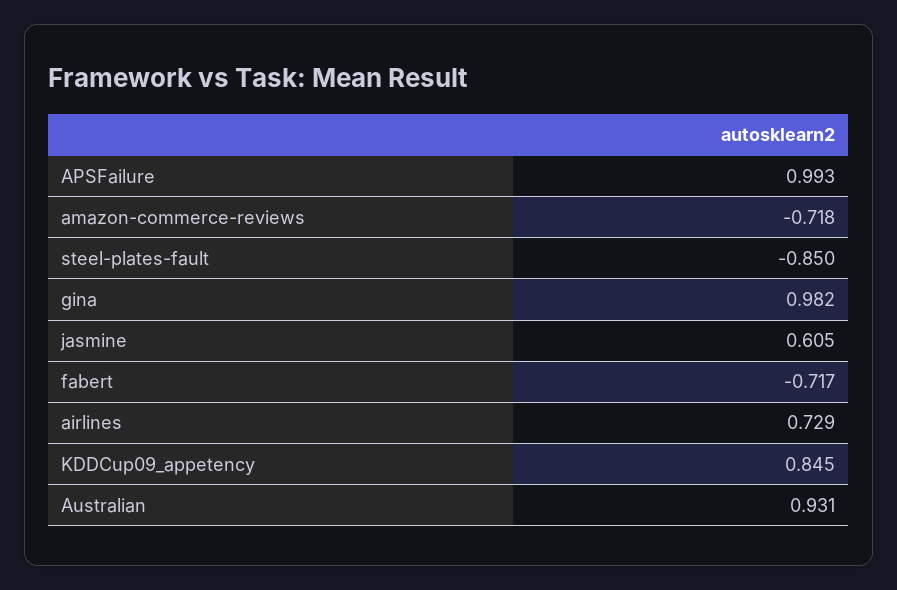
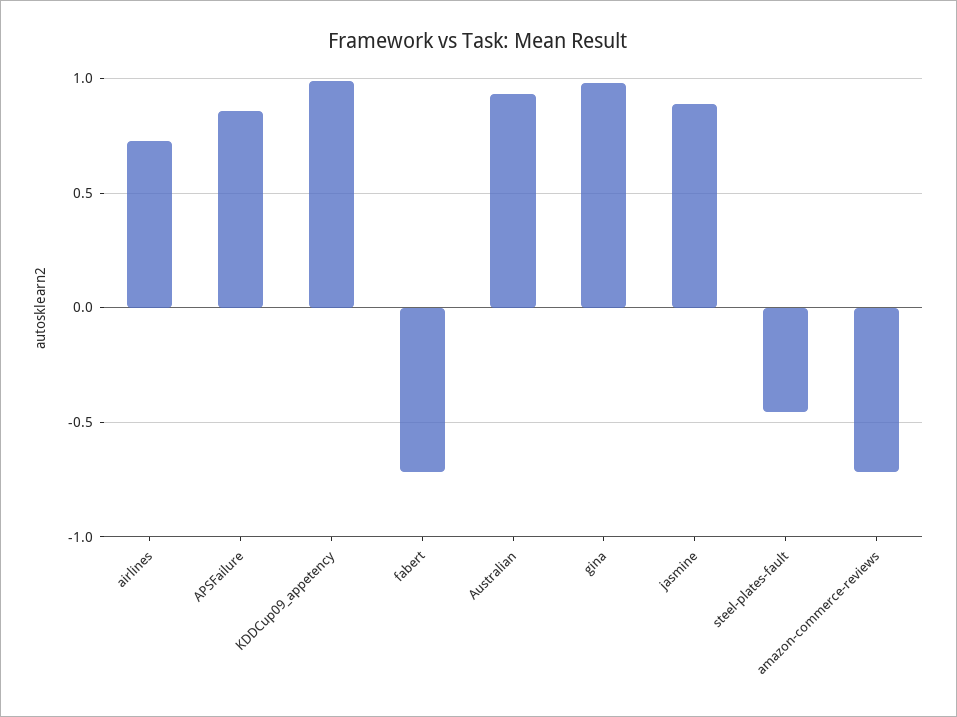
  {
-   "APSFailure": 0.993,
+   "APSFailure": 0.85,
    "amazon-commerce-reviews": -0.718,
-   "steel-plates-fault": -0.85,
+   "steel-plates-fault": -0.45,
    "gina": 0.982,
-   "jasmine": 0.605,
+   "jasmine": 0.9,
    "fabert": -0.717,
    "airlines": 0.729,
-   "KDDCup09_appetency": 0.845,
+   "KDDCup09_appetency": 1,
    "Australian": 0.931
  }

